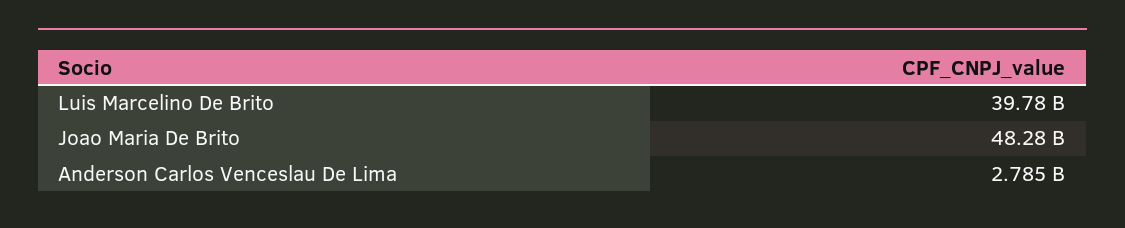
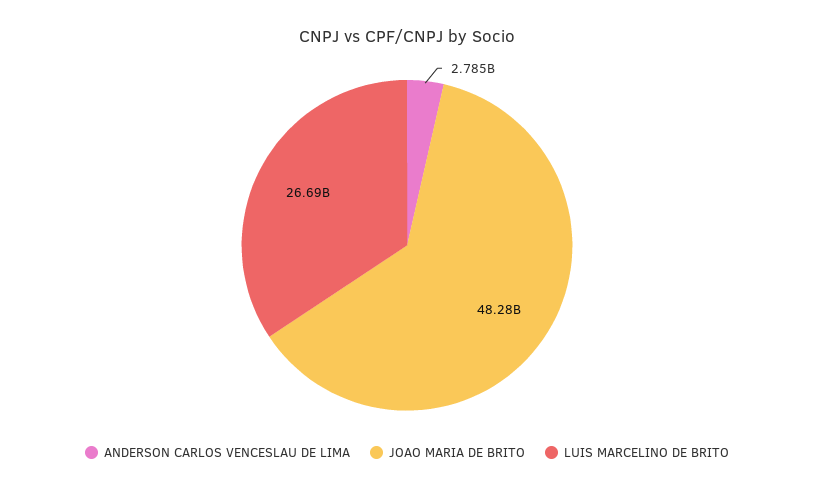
  {
-   "Luis Marcelino De Brito": 39780000000,
+   "Luis Marcelino De Brito": 26690000000,
    "Joao Maria De Brito": 48280000000,
    "Anderson Carlos Venceslau De Lima": 2785000000
  }

